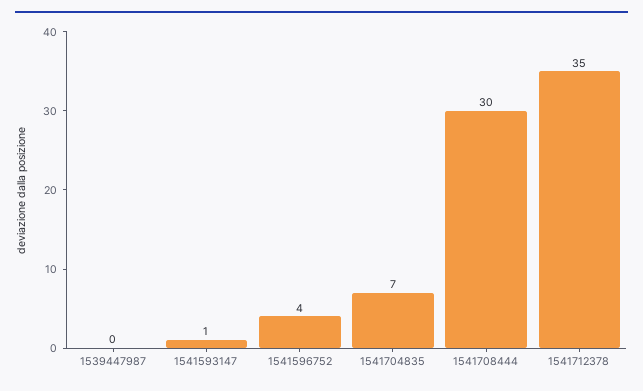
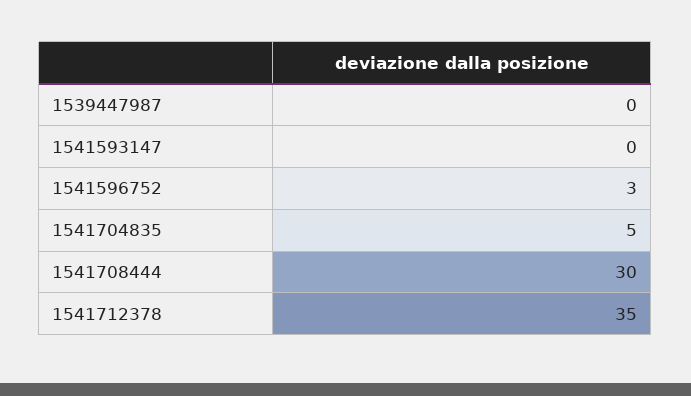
  {
    "1539447987": 0,
-   "1541593147": 1,
+   "1541593147": 0,
-   "1541596752": 4,
+   "1541596752": 3,
-   "1541704835": 7,
+   "1541704835": 5,
    "1541708444": 30,
    "1541712378": 35
  }

